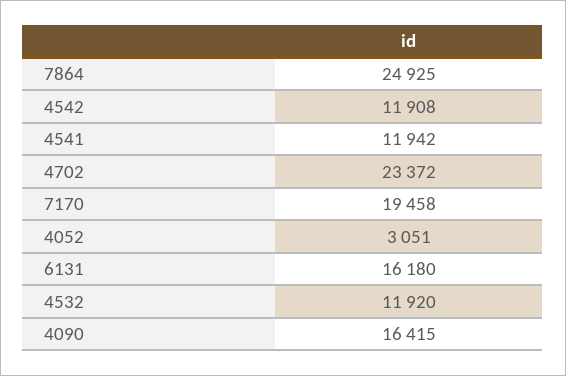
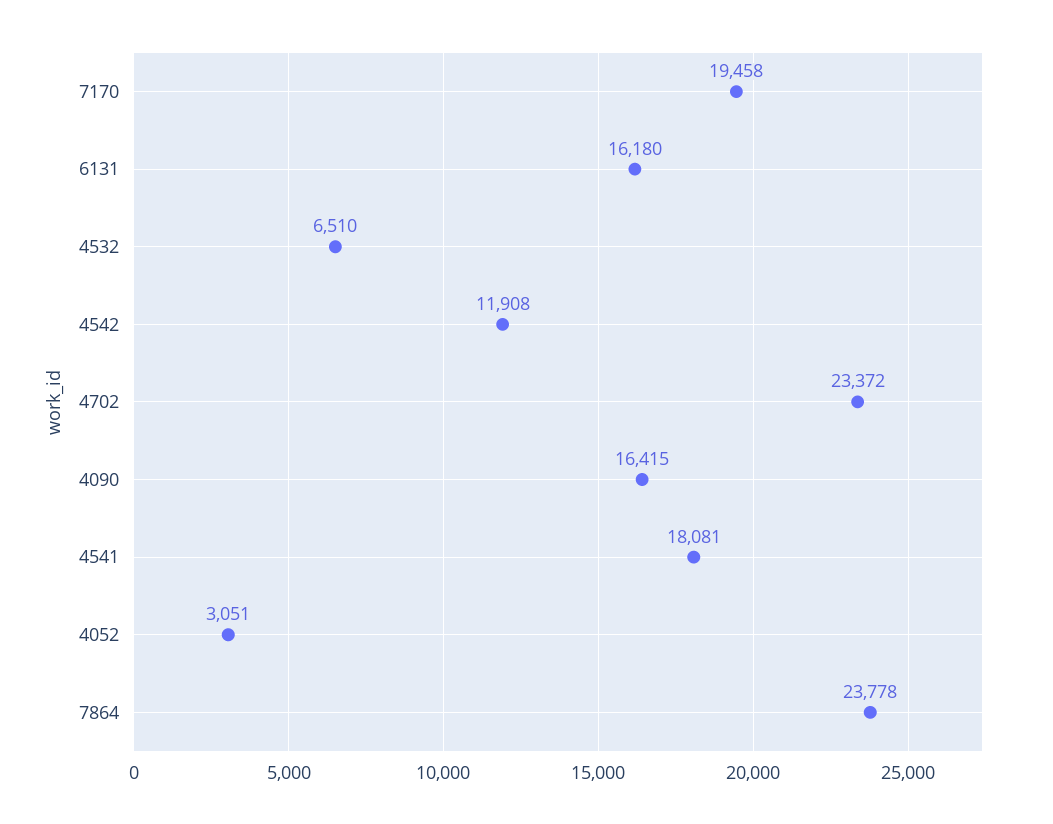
  {
-   "7864": 24925,
+   "7864": 23778,
    "4542": 11908,
-   "4541": 11942,
+   "4541": 18081,
    "4702": 23372,
    "7170": 19458,
    "4052": 3051,
    "6131": 16180,
-   "4532": 11920,
+   "4532": 6510,
    "4090": 16415
  }

